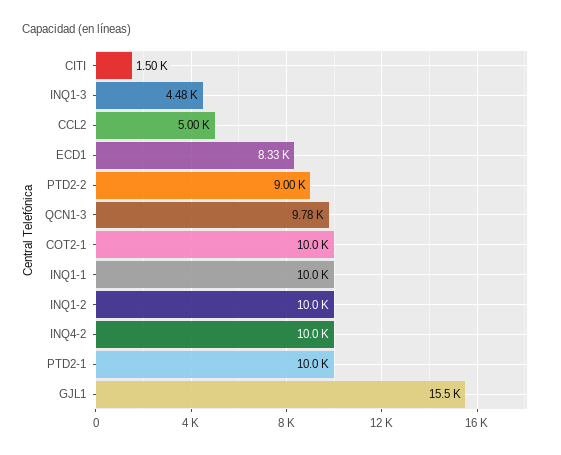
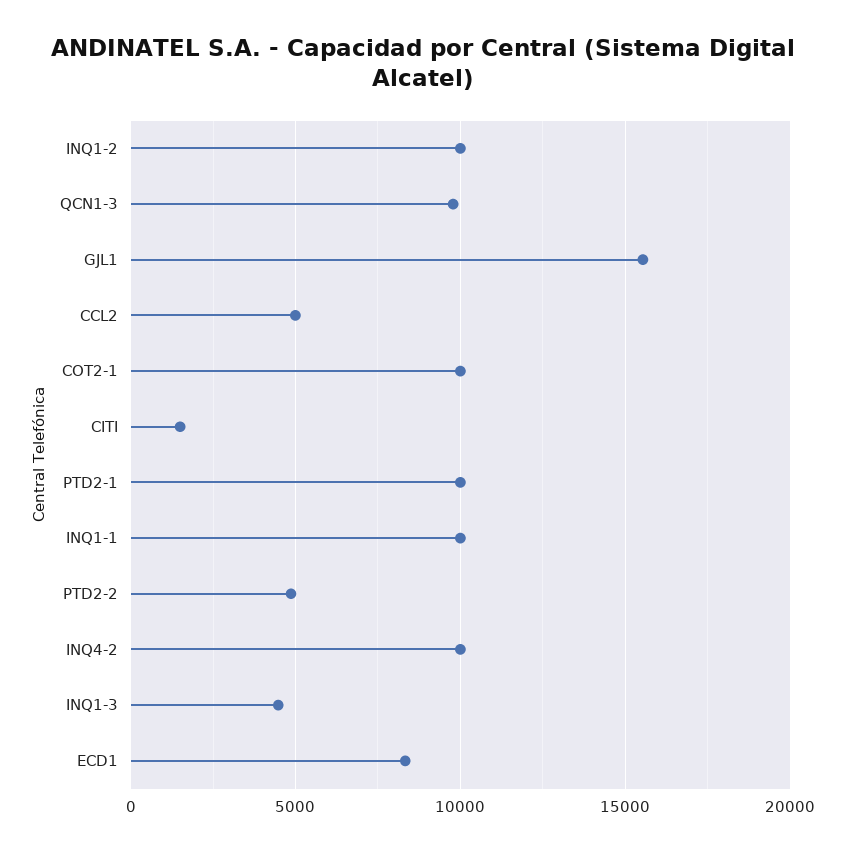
  {
    "CITI": 1500,
    "INQ1-3": 4480,
    "CCL2": 5000,
    "ECD1": 8330,
-   "PTD2-2": 9000,
+   "PTD2-2": 5000,
    "QCN1-3": 9780,
    "COT2-1": 10000,
    "INQ1-1": 10000,
    "INQ1-2": 10000,
    "INQ4-2": 10000,
    "PTD2-1": 10000,
    "GJL1": 15500
  }

